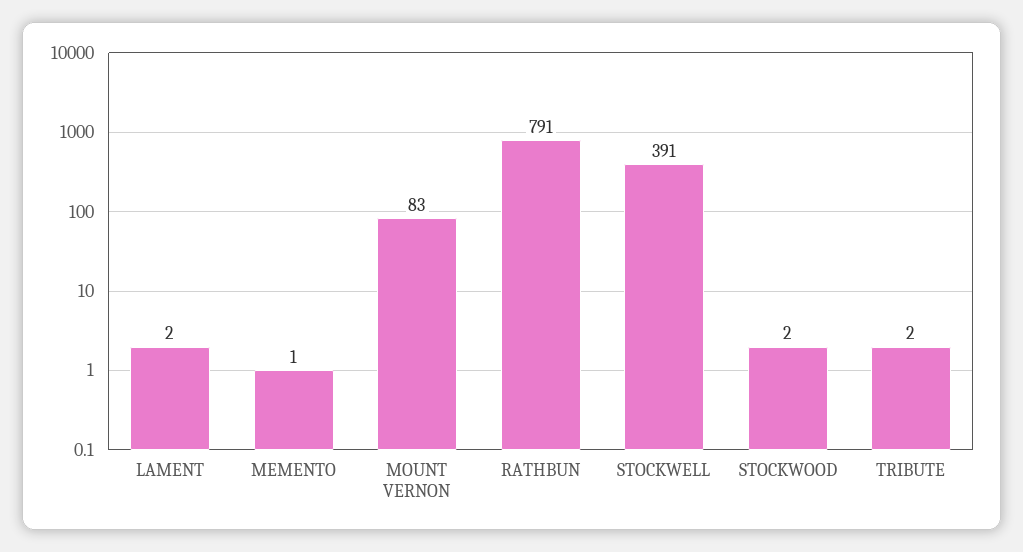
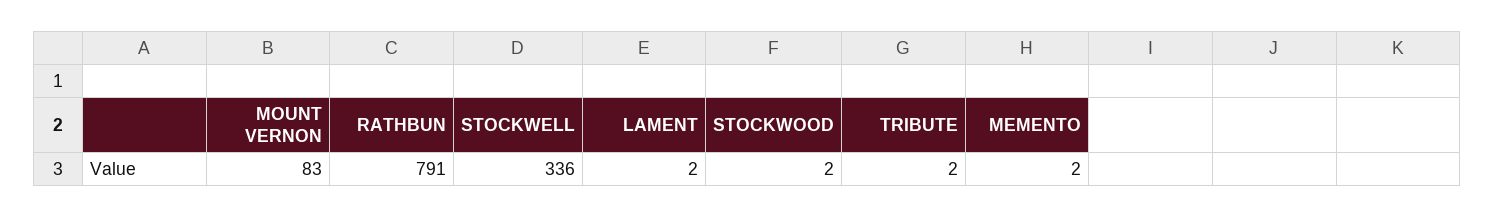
  {
    "LAMENT": 2,
-   "MEMENTO": 1,
+   "MEMENTO": 2,
    "MOUNT VERNON": 83,
    "RATHBUN": 791,
-   "STOCKWELL": 391,
+   "STOCKWELL": 336,
    "STOCKWOOD": 2,
    "TRIBUTE": 2
  }

